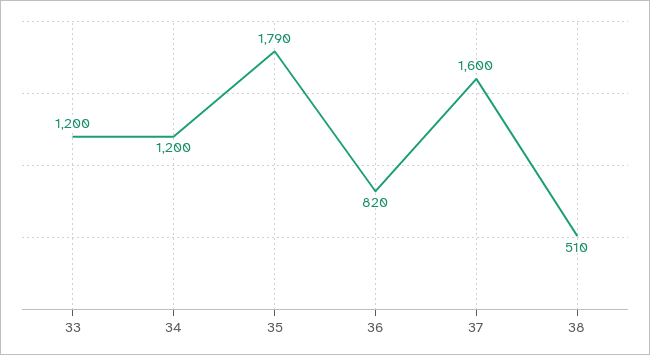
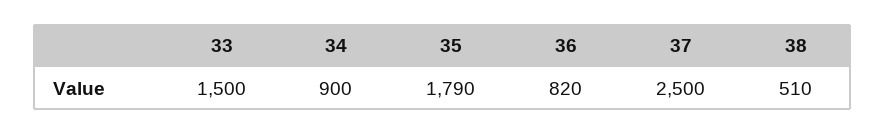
  {
-   "33": 1200,
+   "33": 1500,
-   "34": 1200,
+   "34": 900,
    "35": 1790,
    "36": 820,
-   "37": 1600,
+   "37": 2500,
    "38": 510
  }

